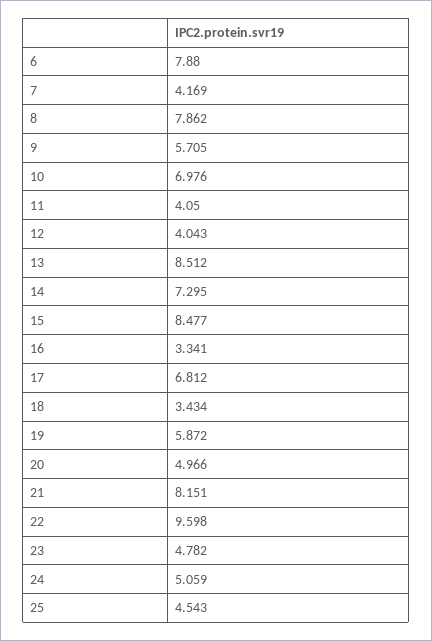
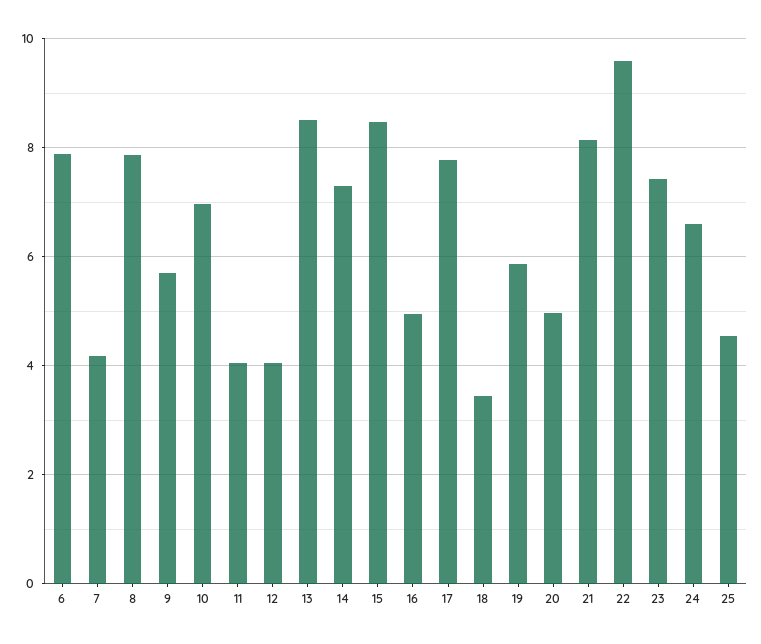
  {
    "6": 7.88,
    "7": 4.169,
    "8": 7.862,
    "9": 5.705,
    "10": 6.976,
    "11": 4.05,
    "12": 4.043,
    "13": 8.512,
    "14": 7.295,
    "15": 8.477,
-   "16": 3.341,
+   "16": 5,
-   "17": 6.812,
+   "17": 7.8,
    "18": 3.434,
    "19": 5.872,
    "20": 4.966,
    "21": 8.151,
    "22": 9.598,
-   "23": 4.782,
+   "23": 7.4,
-   "24": 5.059,
+   "24": 6.6,
    "25": 4.543
  }

